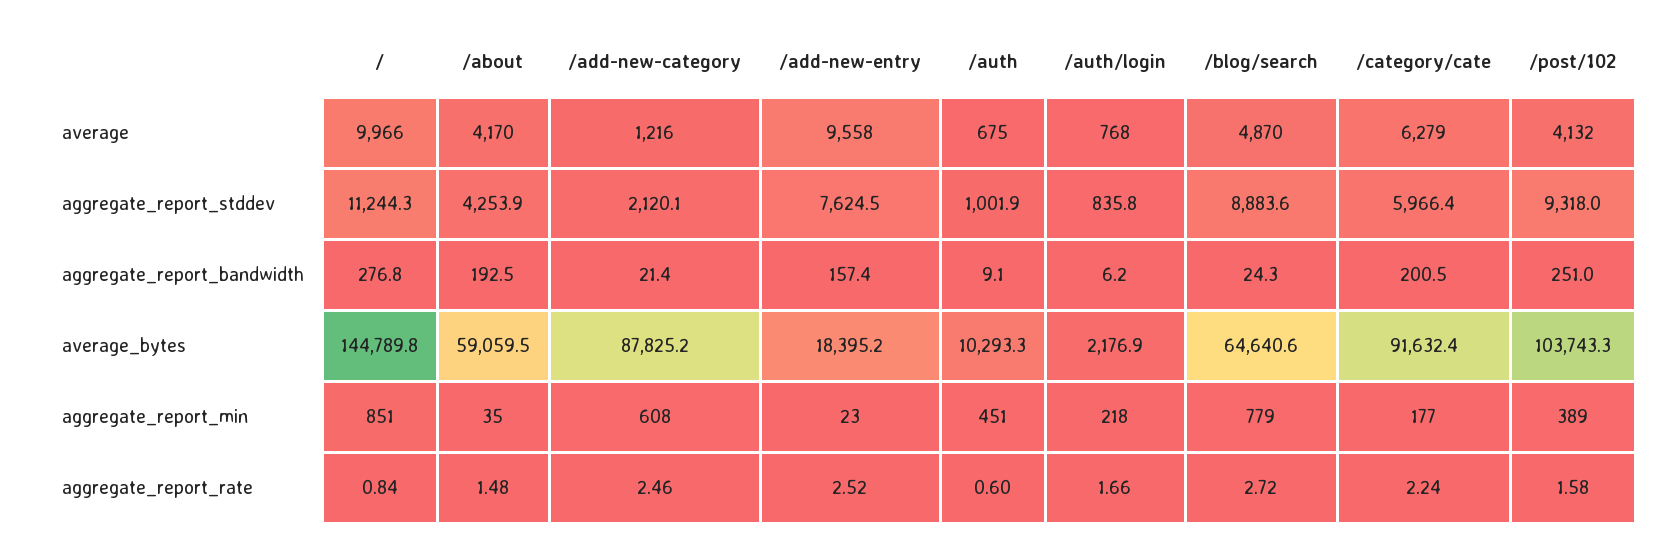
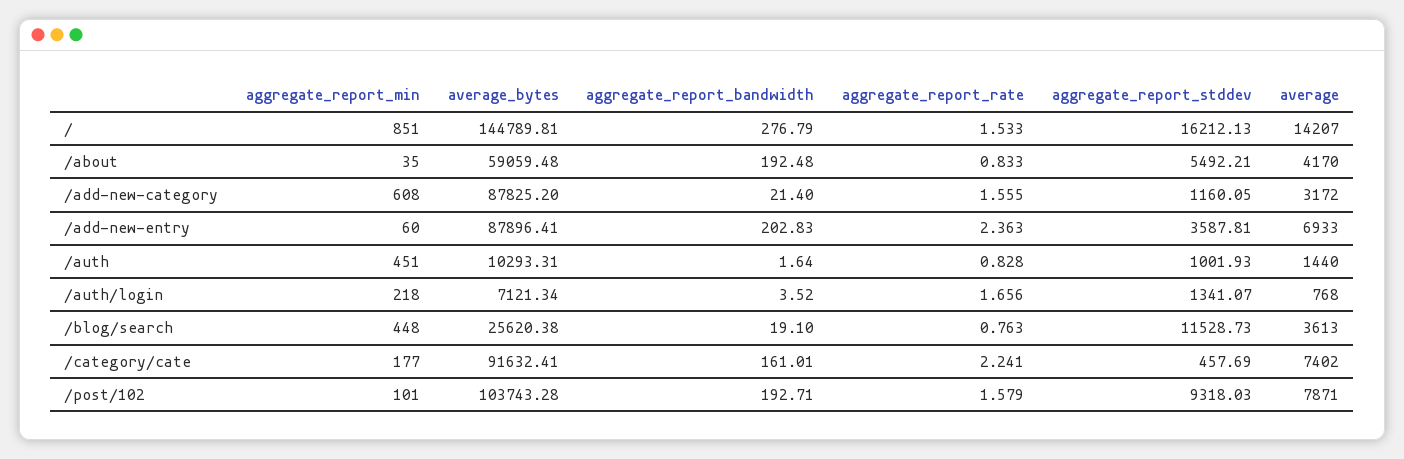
  {
    "/": {
-     "average": 9966,
+     "average": 14207,
-     "aggregate_report_stddev": 11244.3,
+     "aggregate_report_stddev": 16212.13,
      "aggregate_report_bandwidth": 276.79,
      "average_bytes": 144789.81,
      "aggregate_report_min": 851,
-     "aggregate_report_rate": 0.84
+     "aggregate_report_rate": 1.533
    },
    "/about": {
      "average": 4170,
-     "aggregate_report_stddev": 4253.9,
+     "aggregate_report_stddev": 5492.21,
      "aggregate_report_bandwidth": 192.48,
      "average_bytes": 59059.48,
      "aggregate_report_min": 35,
-     "aggregate_report_rate": 1.48
+     "aggregate_report_rate": 0.833
    },
    "/add-new-category": {
-     "average": 1216,
+     "average": 3172,
-     "aggregate_report_stddev": 2120.1,
+     "aggregate_report_stddev": 1160.05,
      "aggregate_report_bandwidth": 21.4,
      "average_bytes": 87825.2,
      "aggregate_report_min": 608,
-     "aggregate_report_rate": 2.46
+     "aggregate_report_rate": 1.555
    },
    "/add-new-entry": {
-     "average": 9558,
+     "average": 6933,
-     "aggregate_report_stddev": 7624.5,
+     "aggregate_report_stddev": 3587.81,
-     "aggregate_report_bandwidth": 157.4,
+     "aggregate_report_bandwidth": 202.83,
-     "average_bytes": 18395.2,
+     "average_bytes": 87896.41,
-     "aggregate_report_min": 23,
+     "aggregate_report_min": 60,
-     "aggregate_report_rate": 2.52
+     "aggregate_report_rate": 2.363
    },
    "/auth": {
-     "average": 675,
+     "average": 1440,
      "aggregate_report_stddev": 1001.93,
-     "aggregate_report_bandwidth": 9.1,
+     "aggregate_report_bandwidth": 1.64,
      "average_bytes": 10293.31,
      "aggregate_report_min": 451,
-     "aggregate_report_rate": 0.6
+     "aggregate_report_rate": 0.828
    },
    "/auth/login": {
      "average": 768,
-     "aggregate_report_stddev": 835.8,
+     "aggregate_report_stddev": 1341.07,
-     "aggregate_report_bandwidth": 6.2,
+     "aggregate_report_bandwidth": 3.52,
-     "average_bytes": 2176.9,
+     "average_bytes": 7121.34,
      "aggregate_report_min": 218,
      "aggregate_report_rate": 1.656
    },
    "/blog/search": {
-     "average": 4870,
+     "average": 3613,
-     "aggregate_report_stddev": 8883.6,
+     "aggregate_report_stddev": 11528.73,
-     "aggregate_report_bandwidth": 24.3,
+     "aggregate_report_bandwidth": 19.1,
-     "average_bytes": 64640.6,
+     "average_bytes": 25620.38,
-     "aggregate_report_min": 779,
+     "aggregate_report_min": 448,
-     "aggregate_report_rate": 2.72
+     "aggregate_report_rate": 0.763
    },
    "/category/cate": {
-     "average": 6279,
+     "average": 7402,
-     "aggregate_report_stddev": 5966.4,
+     "aggregate_report_stddev": 457.69,
-     "aggregate_report_bandwidth": 200.5,
+     "aggregate_report_bandwidth": 161.01,
      "average_bytes": 91632.41,
      "aggregate_report_min": 177,
      "aggregate_report_rate": 2.241
    },
    "/post/102": {
-     "average": 4132,
+     "average": 7871,
      "aggregate_report_stddev": 9318.03,
-     "aggregate_report_bandwidth": 251,
+     "aggregate_report_bandwidth": 192.71,
      "average_bytes": 103743.28,
-     "aggregate_report_min": 389,
+     "aggregate_report_min": 101,
      "aggregate_report_rate": 1.579
    }
  }

